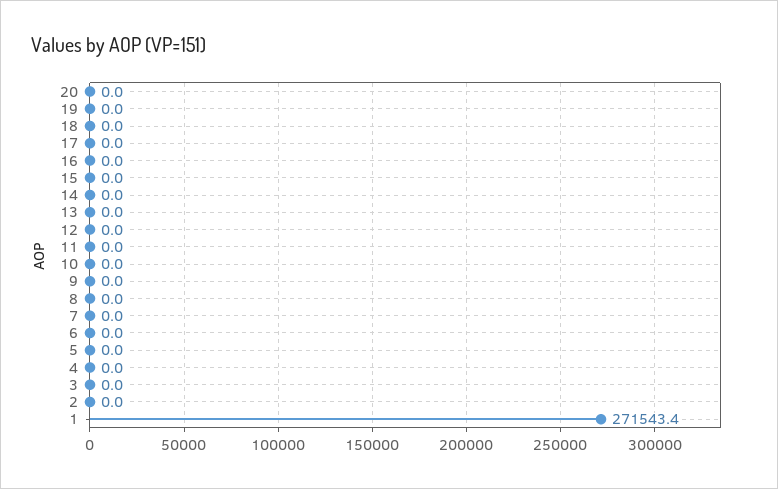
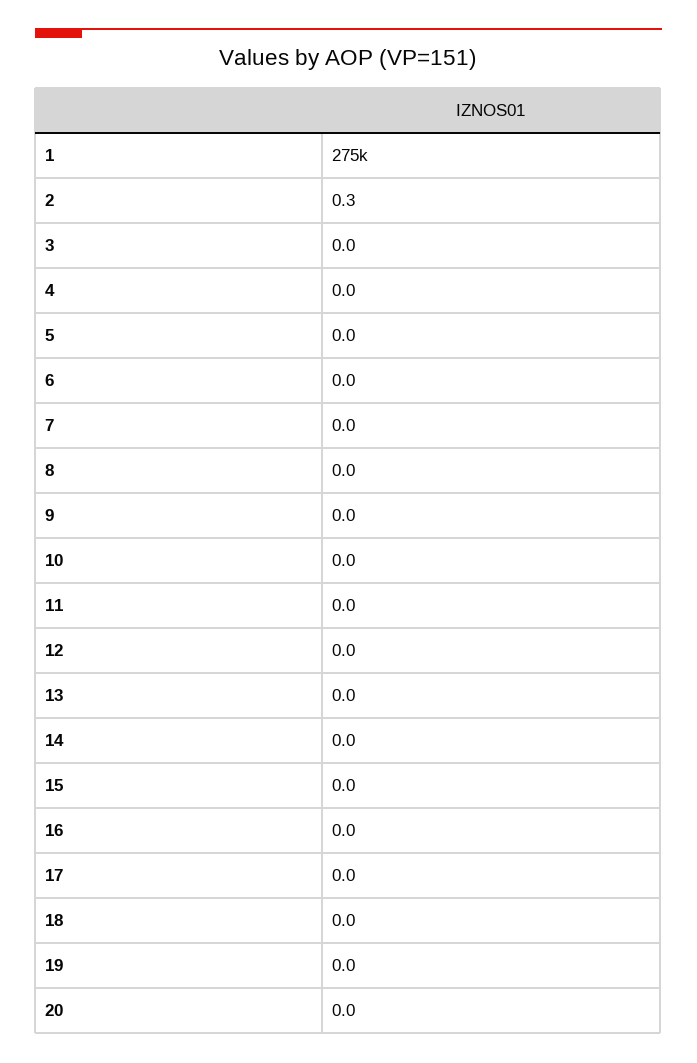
  {
    "20": 0,
    "19": 0,
    "18": 0,
    "17": 0,
    "16": 0,
    "15": 0,
    "14": 0,
    "13": 0,
    "12": 0,
    "11": 0,
    "10": 0,
    "9": 0,
    "8": 0,
    "7": 0,
    "6": 0,
    "5": 0,
    "4": 0,
    "3": 0,
-   "2": 0,
+   "2": 0.3,
-   "1": 271543.4
+   "1": 275000
  }

